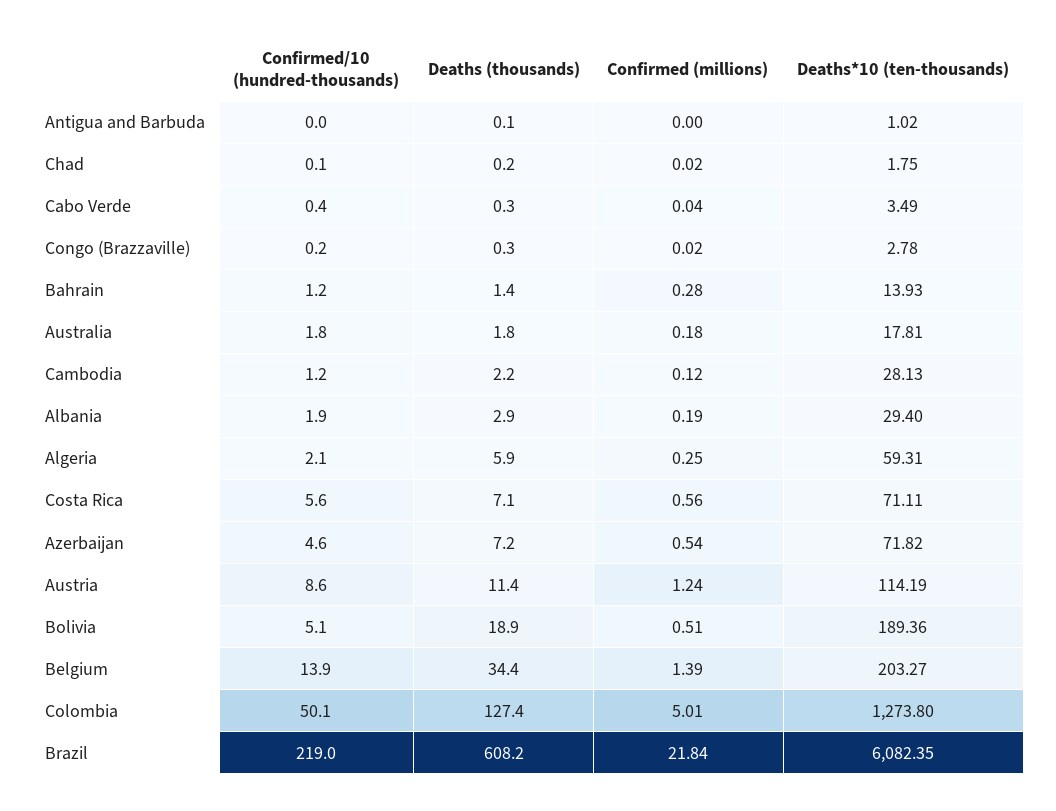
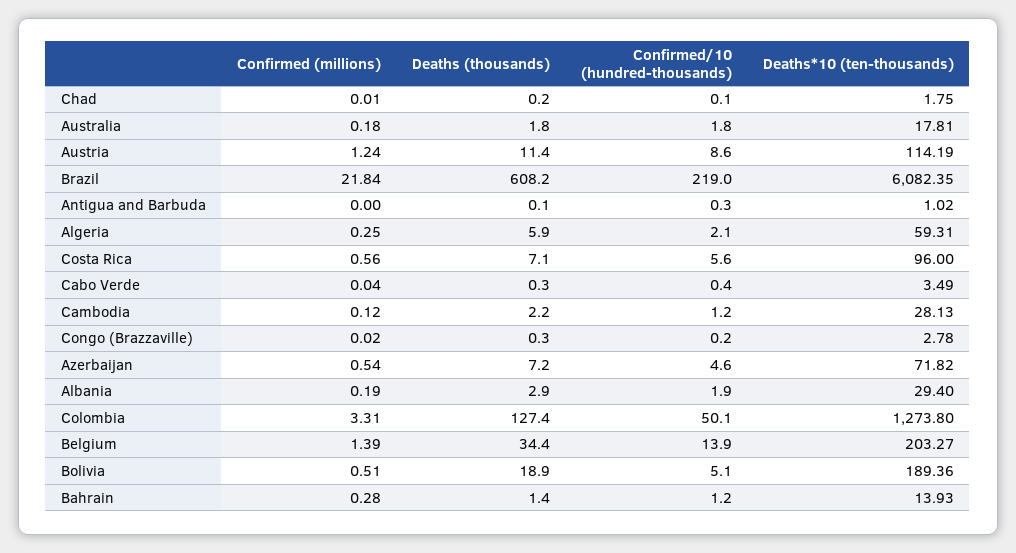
  {
    "Confirmed/10 (hundred-thousands)": {
-     "Antigua and Barbuda": 0,
+     "Antigua and Barbuda": 0.3,
      "Chad": 0.1,
      "Cabo Verde": 0.4,
      "Congo (Brazzaville)": 0.2,
      "Bahrain": 1.2,
      "Australia": 1.8,
      "Cambodia": 1.2,
      "Albania": 1.9,
      "Algeria": 2.1,
      "Costa Rica": 5.6,
      "Azerbaijan": 4.6,
      "Austria": 8.6,
      "Bolivia": 5.1,
      "Belgium": 13.9,
      "Colombia": 50.1,
      "Brazil": 219
    },
    "Deaths (thousands)": {
      "Antigua and Barbuda": 0.1,
      "Chad": 0.2,
      "Cabo Verde": 0.3,
      "Congo (Brazzaville)": 0.3,
      "Bahrain": 1.4,
      "Australia": 1.8,
      "Cambodia": 2.2,
      "Albania": 2.9,
      "Algeria": 5.9,
      "Costa Rica": 7.1,
      "Azerbaijan": 7.2,
      "Austria": 11.4,
      "Bolivia": 18.9,
      "Belgium": 34.4,
      "Colombia": 127.4,
      "Brazil": 608.2
    },
    "Confirmed (millions)": {
      "Antigua and Barbuda": 0,
-     "Chad": 0.02,
+     "Chad": 0.01,
      "Cabo Verde": 0.04,
      "Congo (Brazzaville)": 0.02,
      "Bahrain": 0.28,
      "Australia": 0.18,
      "Cambodia": 0.12,
      "Albania": 0.19,
      "Algeria": 0.25,
      "Costa Rica": 0.56,
      "Azerbaijan": 0.54,
      "Austria": 1.24,
      "Bolivia": 0.51,
      "Belgium": 1.39,
-     "Colombia": 5.01,
+     "Colombia": 3.31,
      "Brazil": 21.84
    },
    "Deaths*10 (ten-thousands)": {
      "Antigua and Barbuda": 1.02,
      "Chad": 1.75,
      "Cabo Verde": 3.49,
      "Congo (Brazzaville)": 2.78,
      "Bahrain": 13.93,
      "Australia": 17.81,
      "Cambodia": 28.13,
      "Albania": 29.4,
      "Algeria": 59.31,
-     "Costa Rica": 71.11,
+     "Costa Rica": 96,
      "Azerbaijan": 71.82,
      "Austria": 114.19,
      "Bolivia": 189.36,
      "Belgium": 203.27,
      "Colombia": 1273.8,
      "Brazil": 6082.35
    }
  }

